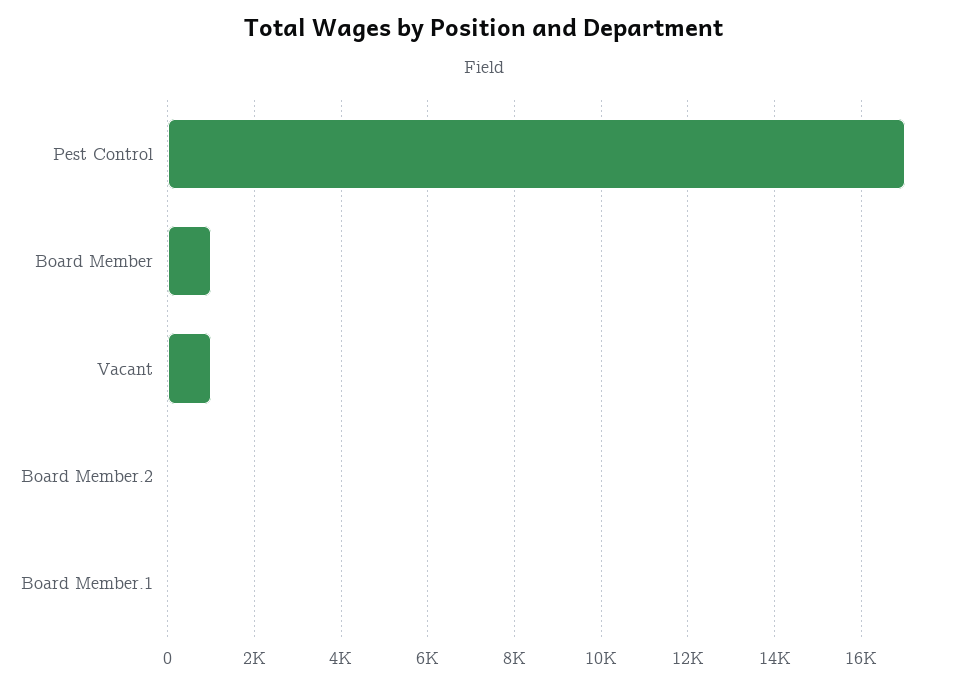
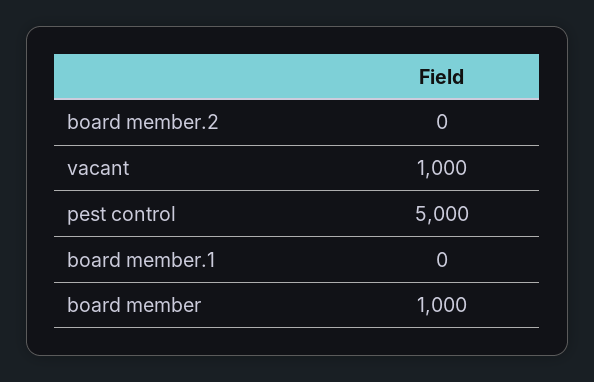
  {
-   "Pest Control": 17000,
+   "Pest Control": 5000,
    "Board Member": 1000,
    "Vacant": 1000,
    "Board Member.2": 0,
    "Board Member.1": 0
  }

